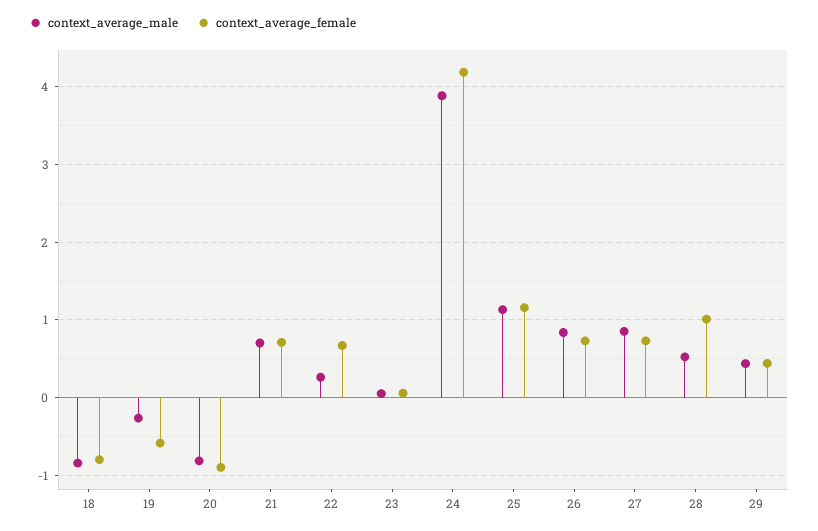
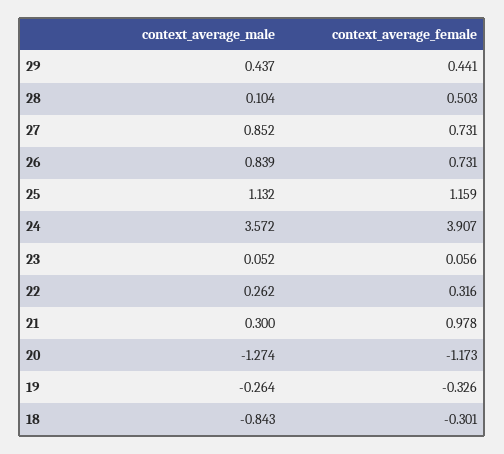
  {
    "context_average_male": {
      "18": -0.843,
      "19": -0.264,
-     "20": -0.8,
+     "20": -1.274,
-     "21": 0.7,
+     "21": 0.3,
      "22": 0.262,
      "23": 0.052,
-     "24": 3.9,
+     "24": 3.572,
      "25": 1.132,
      "26": 0.839,
      "27": 0.852,
-     "28": 0.5,
+     "28": 0.104,
      "29": 0.437
    },
    "context_average_female": {
-     "18": -0.8,
+     "18": -0.301,
-     "19": -0.6,
+     "19": -0.326,
-     "20": -0.9,
+     "20": -1.173,
-     "21": 0.7,
+     "21": 0.978,
-     "22": 0.7,
+     "22": 0.316,
      "23": 0.056,
-     "24": 4.2,
+     "24": 3.907,
      "25": 1.159,
      "26": 0.731,
      "27": 0.731,
-     "28": 1,
+     "28": 0.503,
      "29": 0.441
    }
  }

